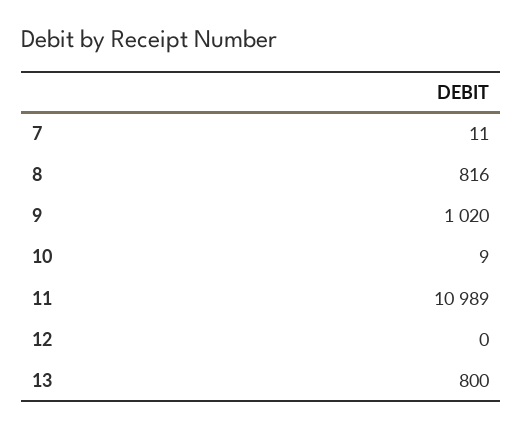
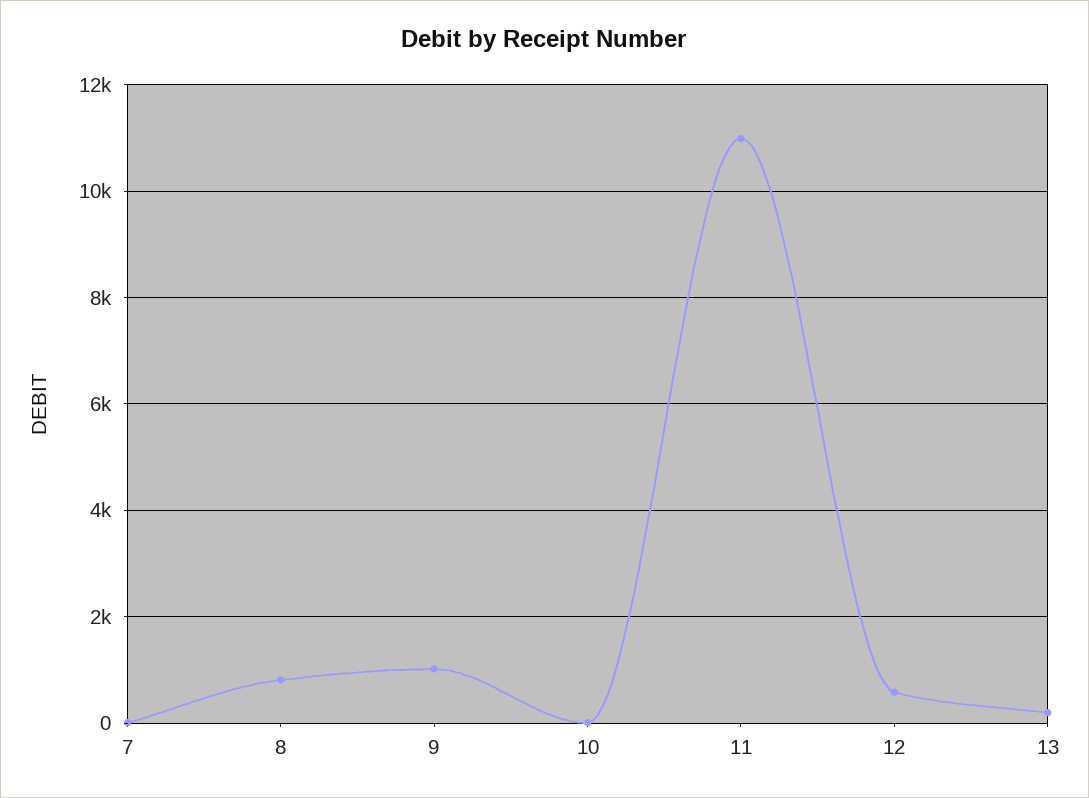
  {
    "7": 11,
    "8": 816,
    "9": 1020,
    "10": 9,
    "11": 10989,
-   "12": 0,
+   "12": 600,
-   "13": 800
+   "13": 200
  }

